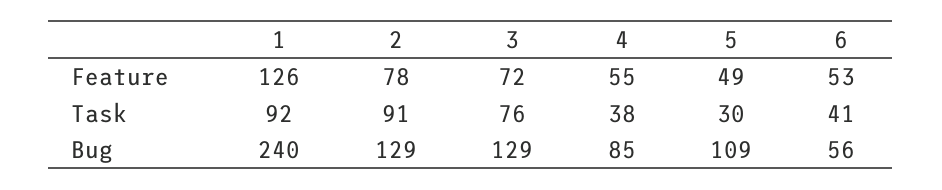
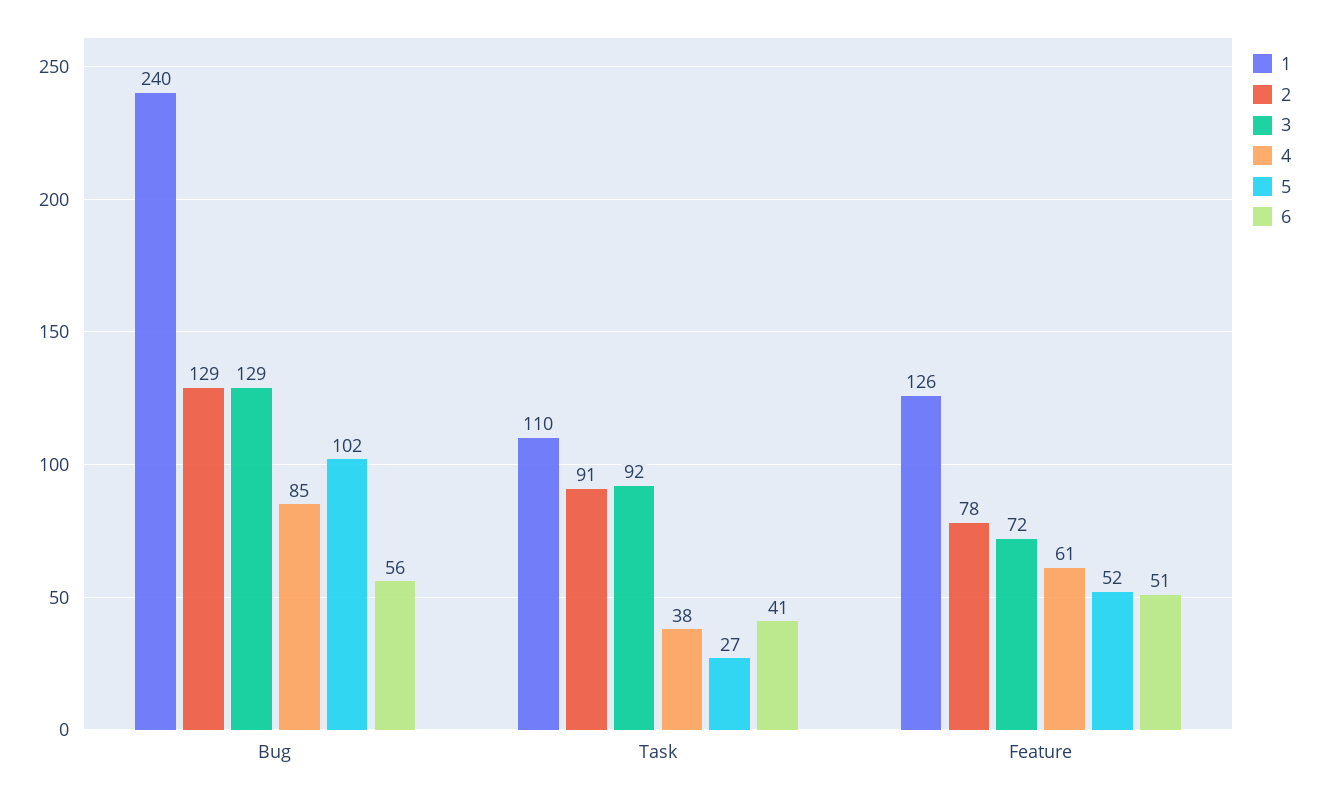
  {
    "1": {
      "Feature": 126,
-     "Task": 92,
+     "Task": 110,
      "Bug": 240
    },
    "2": {
      "Feature": 78,
      "Task": 91,
      "Bug": 129
    },
    "3": {
      "Feature": 72,
-     "Task": 76,
+     "Task": 92,
      "Bug": 129
    },
    "4": {
-     "Feature": 55,
+     "Feature": 61,
      "Task": 38,
      "Bug": 85
    },
    "5": {
-     "Feature": 49,
+     "Feature": 52,
-     "Task": 30,
+     "Task": 27,
-     "Bug": 109
+     "Bug": 102
    },
    "6": {
-     "Feature": 53,
+     "Feature": 51,
      "Task": 41,
      "Bug": 56
    }
  }

